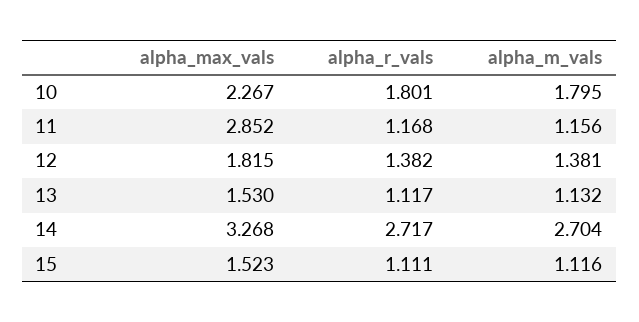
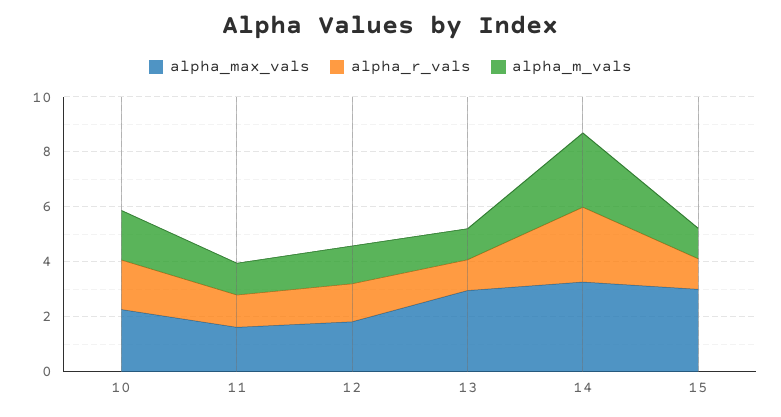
  {
    "alpha_max_vals": {
      "10": 2.267,
-     "11": 2.852,
+     "11": 1.5,
      "12": 1.815,
-     "13": 1.53,
+     "13": 3,
      "14": 3.268,
-     "15": 1.523
+     "15": 3
    },
    "alpha_r_vals": {
      "10": 1.801,
      "11": 1.168,
      "12": 1.382,
      "13": 1.117,
      "14": 2.717,
      "15": 1.111
    },
    "alpha_m_vals": {
      "10": 1.795,
      "11": 1.156,
      "12": 1.381,
      "13": 1.132,
      "14": 2.704,
      "15": 1.116
    }
  }

